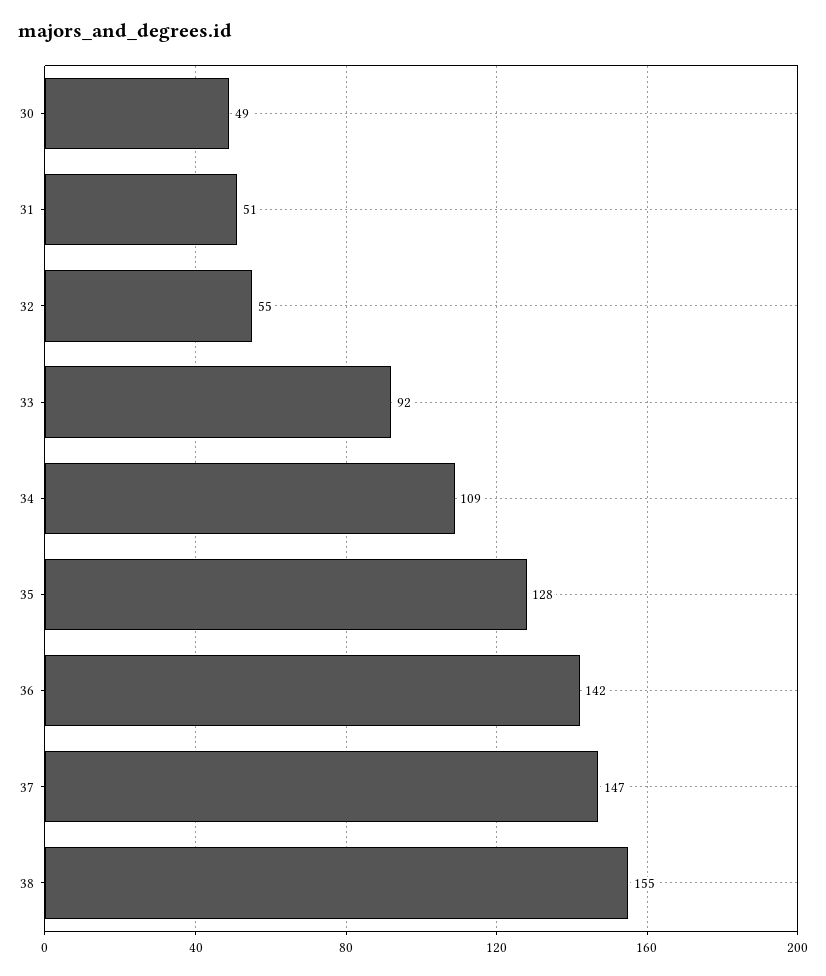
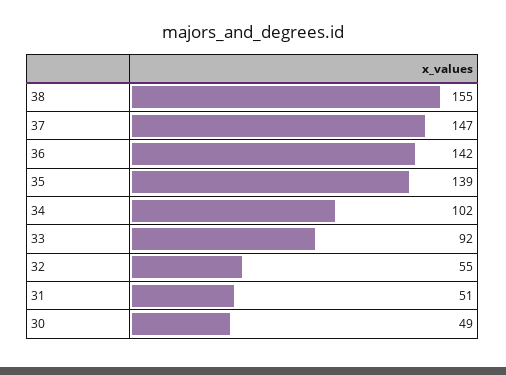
  {
    "30": 49,
    "31": 51,
    "32": 55,
    "33": 92,
-   "34": 109,
+   "34": 102,
-   "35": 128,
+   "35": 139,
    "36": 142,
    "37": 147,
    "38": 155
  }

